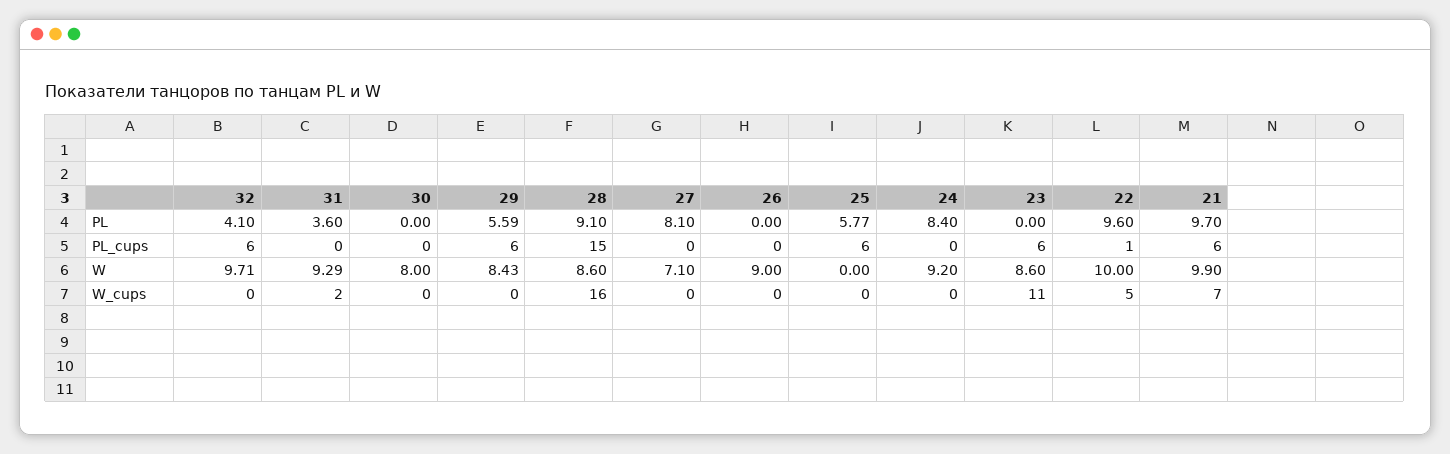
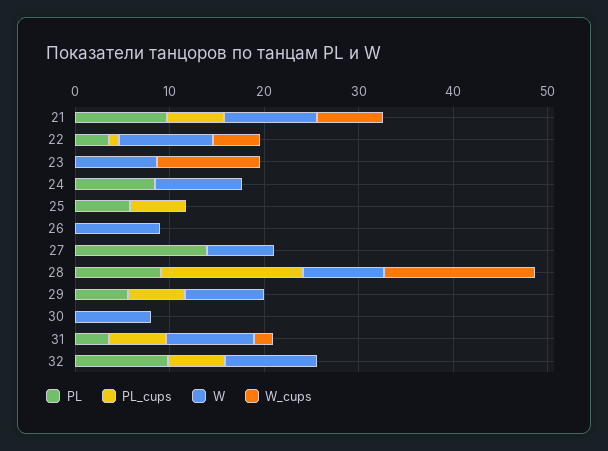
  {
    "PL": {
-     "32": 4.1,
+     "32": 10,
      "31": 3.6,
      "30": 0,
      "29": 5.59,
      "28": 9.1,
-     "27": 8.1,
+     "27": 14,
      "26": 0,
      "25": 5.77,
      "24": 8.4,
      "23": 0,
-     "22": 9.6,
+     "22": 4,
      "21": 9.7
    },
    "PL_cups": {
      "32": 6,
-     "31": 0,
+     "31": 6,
      "30": 0,
      "29": 6,
      "28": 15,
      "27": 0,
      "26": 0,
      "25": 6,
      "24": 0,
-     "23": 6,
+     "23": 0,
      "22": 1,
      "21": 6
    },
    "W": {
      "32": 9.71,
      "31": 9.29,
      "30": 8,
      "29": 8.43,
      "28": 8.6,
      "27": 7.1,
      "26": 9,
      "25": 0,
      "24": 9.2,
      "23": 8.6,
      "22": 10,
      "21": 9.9
    },
    "W_cups": {
      "32": 0,
      "31": 2,
      "30": 0,
      "29": 0,
      "28": 16,
      "27": 0,
      "26": 0,
      "25": 0,
      "24": 0,
      "23": 11,
      "22": 5,
      "21": 7
    }
  }

